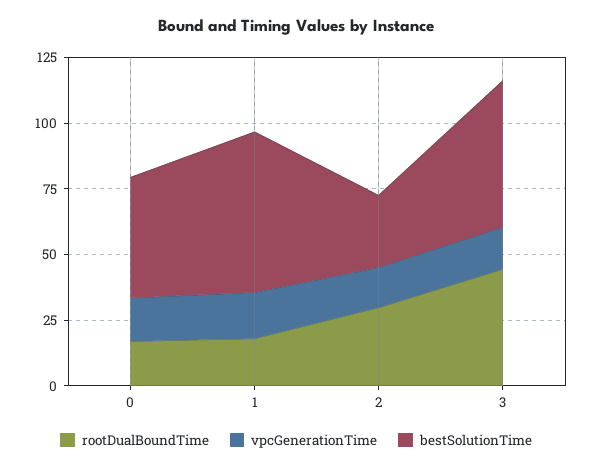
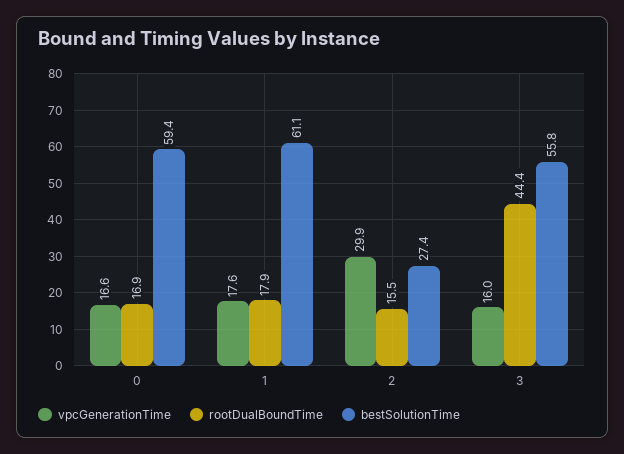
  {
    "rootDualBoundTime": {
      "0": 16.9,
      "1": 17.9,
-     "2": 30,
+     "2": 15.5,
      "3": 44.4
    },
    "vpcGenerationTime": {
      "0": 16.6,
      "1": 17.6,
-     "2": 15,
+     "2": 29.9,
      "3": 16
    },
    "bestSolutionTime": {
-     "0": 45,
+     "0": 59.4,
      "1": 61.1,
      "2": 27.4,
      "3": 55.8
    }
  }

